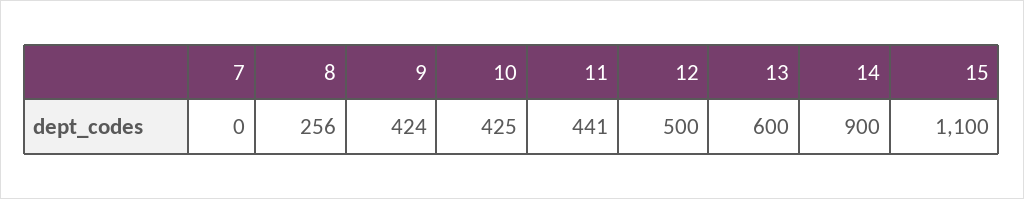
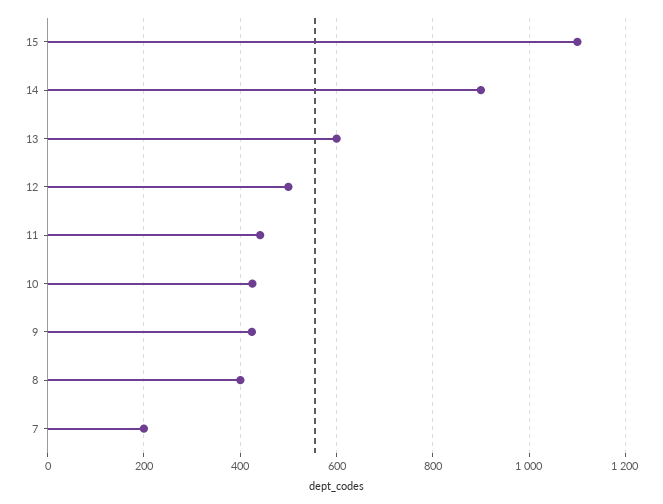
  {
-   "7": 0,
+   "7": 200,
-   "8": 256,
+   "8": 400,
    "9": 424,
    "10": 425,
    "11": 441,
    "12": 500,
    "13": 600,
    "14": 900,
    "15": 1100
  }

